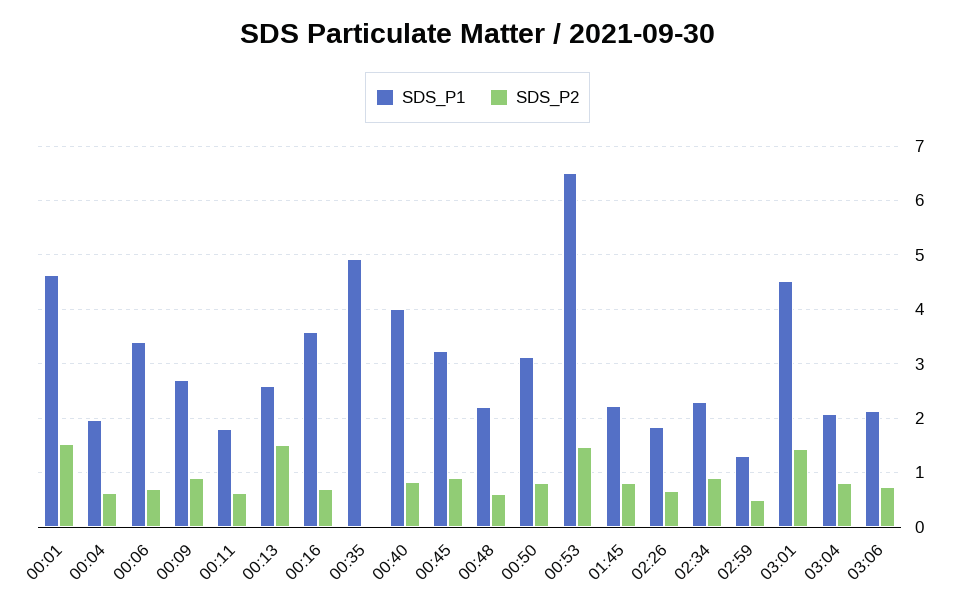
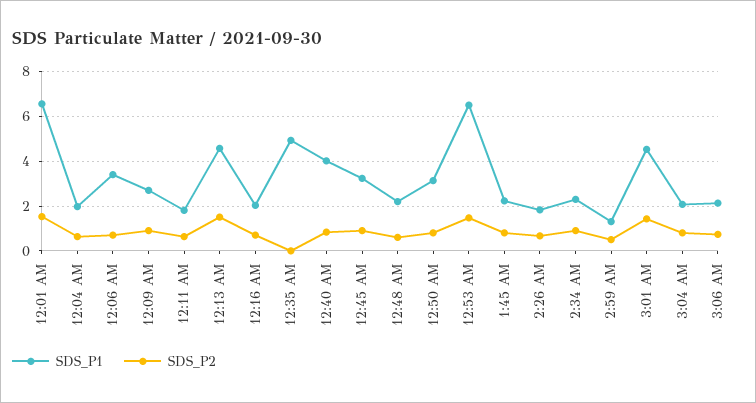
  {
    "SDS_P1": {
-     "00:01": 4.6,
+     "00:01": 6.5,
      "00:04": 2,
      "00:06": 3.4,
      "00:09": 2.8,
      "00:11": 1.8,
-     "00:13": 2.6,
+     "00:13": 4.5,
-     "00:16": 3.6,
+     "00:16": 2,
      "00:35": 5,
      "00:40": 4,
      "00:45": 3.2,
      "00:48": 2.2,
      "00:50": 3.2,
      "00:53": 6.6,
      "01:45": 2.2,
      "02:26": 1.8,
      "02:34": 2.4,
      "02:59": 1.4,
      "03:01": 4.6,
      "03:04": 2,
      "03:06": 2.2
    },
    "SDS_P2": {
      "00:01": 1.6,
      "00:04": 0.6,
      "00:06": 0.8,
      "00:09": 1,
      "00:11": 0.6,
      "00:13": 1.6,
      "00:16": 0.8,
      "00:35": 0,
      "00:40": 0.8,
      "00:45": 1,
      "00:48": 0.6,
      "00:50": 0.8,
      "00:53": 1.4,
      "01:45": 0.8,
      "02:26": 0.6,
      "02:34": 1,
      "02:59": 0.6,
      "03:01": 1.4,
      "03:04": 0.8,
      "03:06": 0.8
    }
  }

